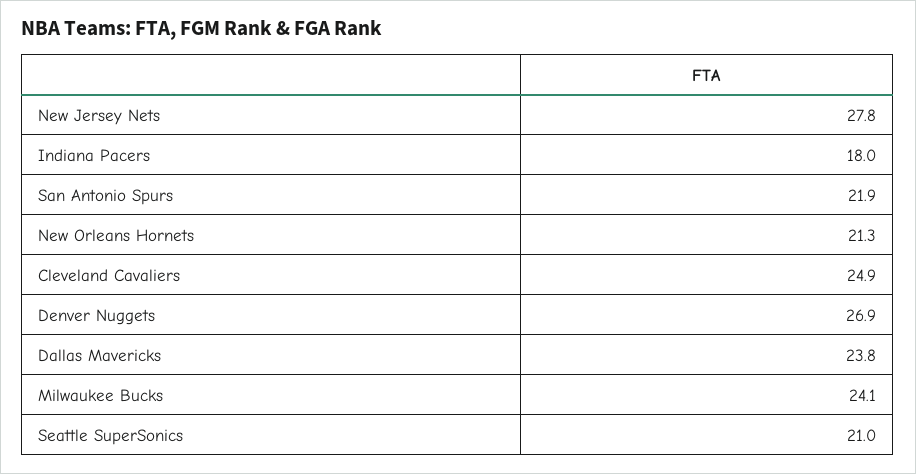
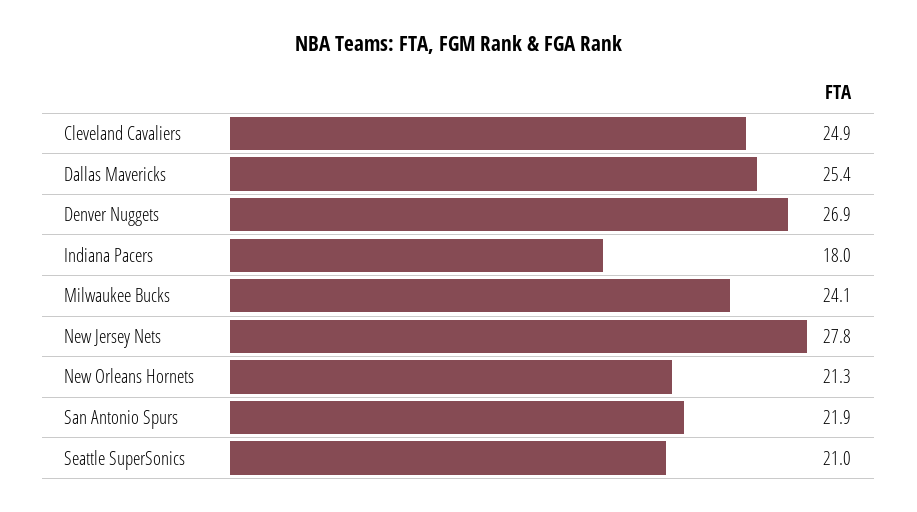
  {
    "New Jersey Nets": 27.8,
    "Indiana Pacers": 18,
    "San Antonio Spurs": 21.9,
    "New Orleans Hornets": 21.3,
    "Cleveland Cavaliers": 24.9,
    "Denver Nuggets": 26.9,
-   "Dallas Mavericks": 23.8,
+   "Dallas Mavericks": 25.4,
    "Milwaukee Bucks": 24.1,
    "Seattle SuperSonics": 21
  }

